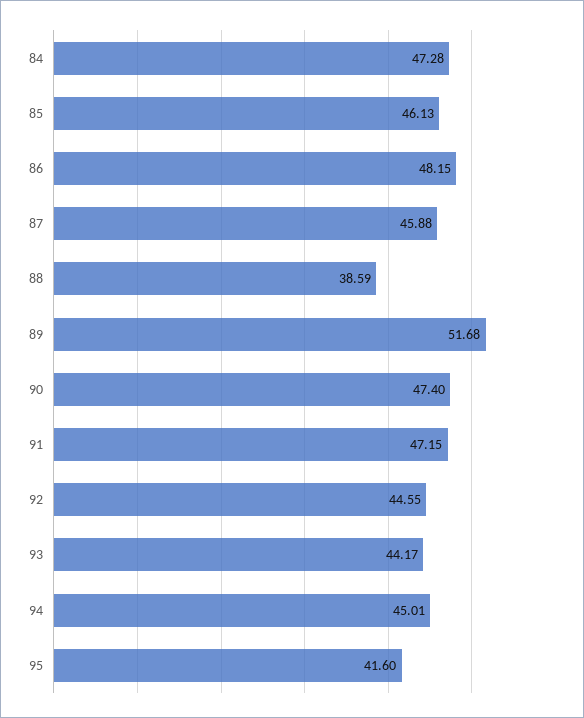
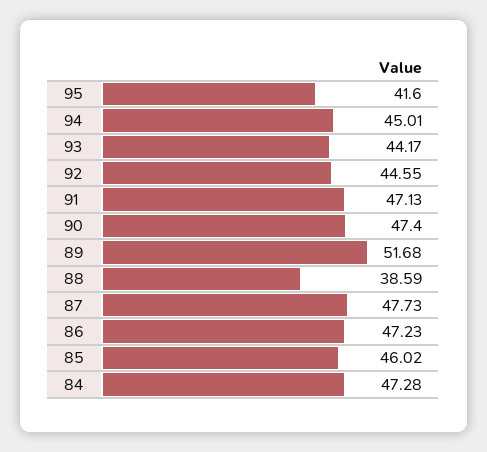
  {
    "84": 47.28,
-   "85": 46.13,
+   "85": 46.02,
-   "86": 48.15,
+   "86": 47.23,
-   "87": 45.88,
+   "87": 47.73,
    "88": 38.59,
    "89": 51.68,
    "90": 47.4,
-   "91": 47.15,
+   "91": 47.13,
    "92": 44.55,
    "93": 44.17,
    "94": 45.01,
    "95": 41.6
  }

